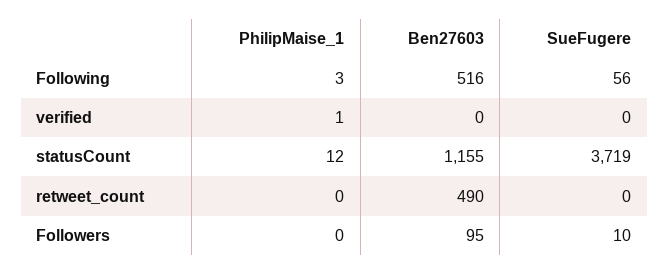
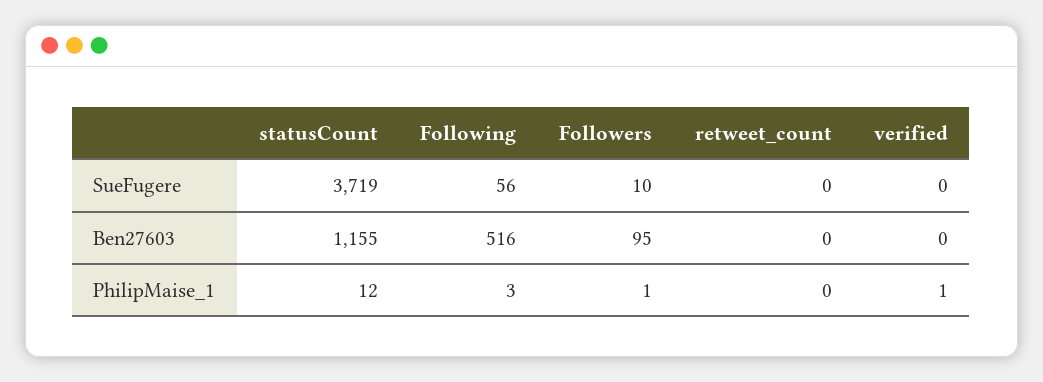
  {
    "PhilipMaise_1": {
      "Following": 3,
      "verified": 1,
      "statusCount": 12,
      "retweet_count": 0,
-     "Followers": 0
+     "Followers": 1
    },
    "Ben27603": {
      "Following": 516,
      "verified": 0,
      "statusCount": 1155,
-     "retweet_count": 490,
+     "retweet_count": 0,
      "Followers": 95
    },
    "SueFugere": {
      "Following": 56,
      "verified": 0,
      "statusCount": 3719,
      "retweet_count": 0,
      "Followers": 10
    }
  }

